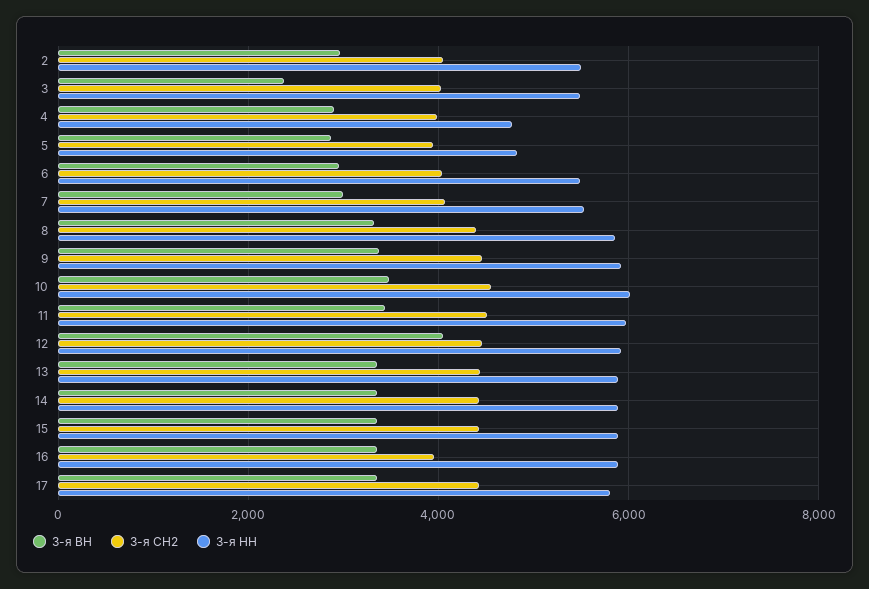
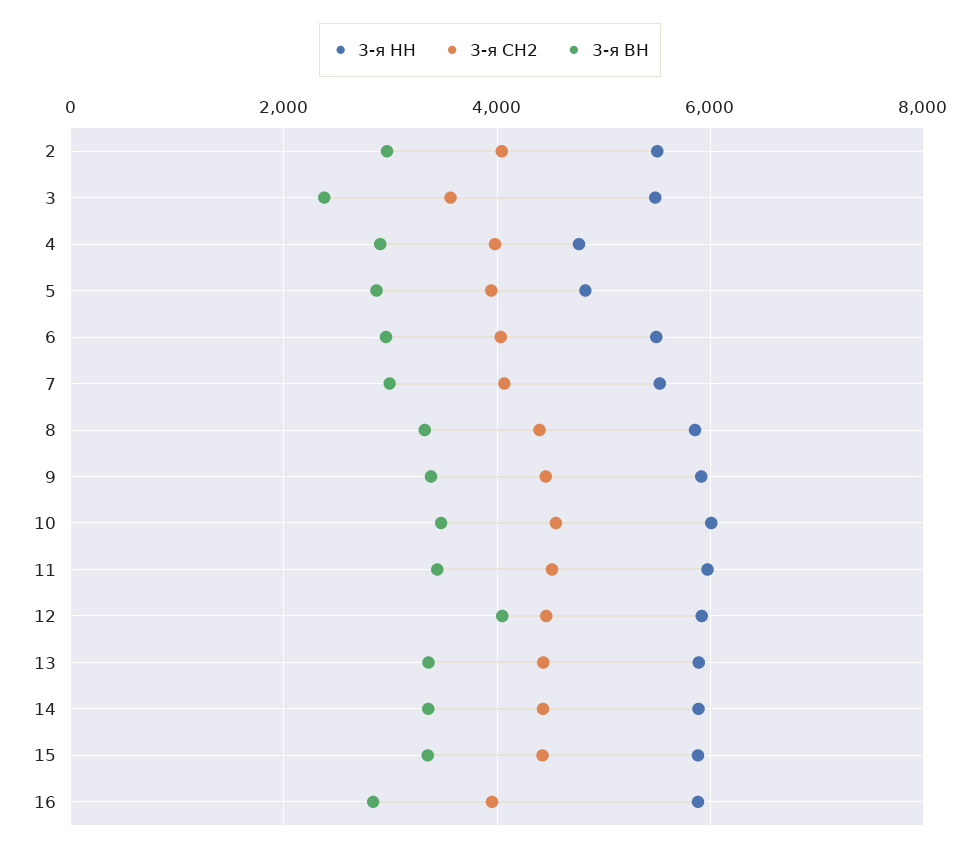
  {
    "3-я ВН": {
      "2": 3000,
      "3": 2400,
      "4": 3000,
      "5": 2800,
      "6": 3000,
      "7": 3000,
      "8": 3400,
      "9": 3400,
      "10": 3400,
      "11": 3400,
      "12": 4000,
      "13": 3400,
      "14": 3400,
      "15": 3400,
-     "16": 3400,
+     "16": 2800
-     "17": 3400
    },
    "3-я СН2": {
      "2": 4000,
-     "3": 4000,
+     "3": 3600,
      "4": 4000,
      "5": 4000,
      "6": 4000,
      "7": 4000,
      "8": 4400,
      "9": 4400,
      "10": 4600,
      "11": 4600,
      "12": 4400,
      "13": 4400,
      "14": 4400,
      "15": 4400,
-     "16": 4000,
+     "16": 4000
-     "17": 4400
    },
    "3-я НН": {
      "2": 5600,
      "3": 5400,
      "4": 4800,
      "5": 4800,
      "6": 5400,
      "7": 5600,
      "8": 5800,
      "9": 6000,
      "10": 6000,
      "11": 6000,
      "12": 6000,
      "13": 5800,
      "14": 5800,
      "15": 5800,
-     "16": 5800,
+     "16": 5800
-     "17": 5800
    }
  }

